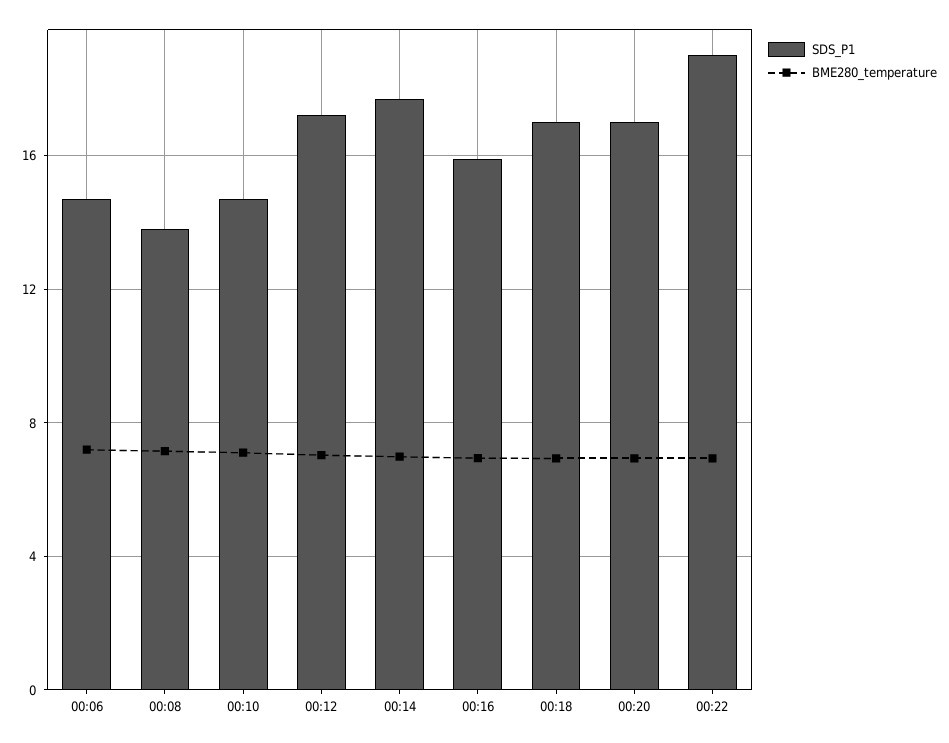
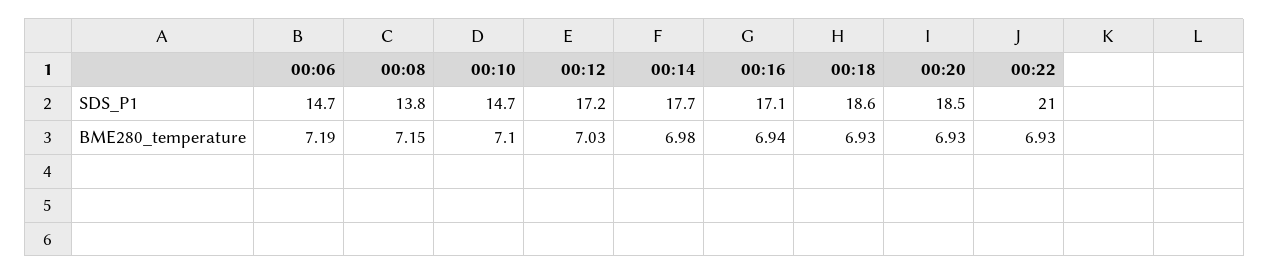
  {
    "SDS_P1": {
      "00:06": 14.7,
      "00:08": 13.8,
      "00:10": 14.7,
      "00:12": 17.2,
      "00:14": 17.7,
-     "00:16": 16,
+     "00:16": 17.1,
-     "00:18": 17,
+     "00:18": 18.6,
-     "00:20": 17,
+     "00:20": 18.5,
-     "00:22": 19
+     "00:22": 21
    },
    "BME280_temperature": {
      "00:06": 7.19,
      "00:08": 7.15,
      "00:10": 7.1,
      "00:12": 7.03,
      "00:14": 6.98,
      "00:16": 6.94,
      "00:18": 6.93,
      "00:20": 6.93,
      "00:22": 6.93
    }
  }

